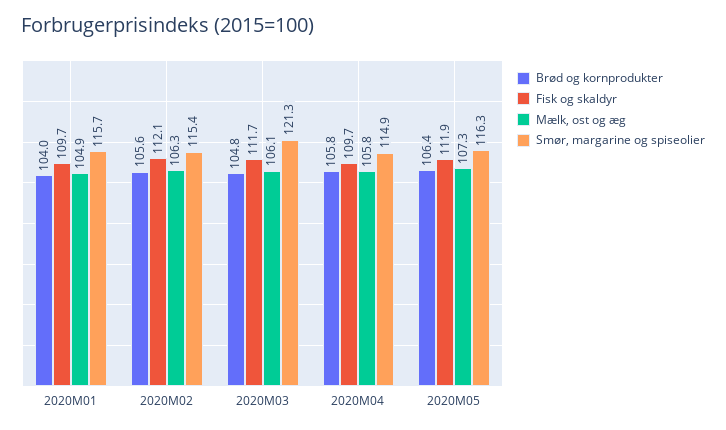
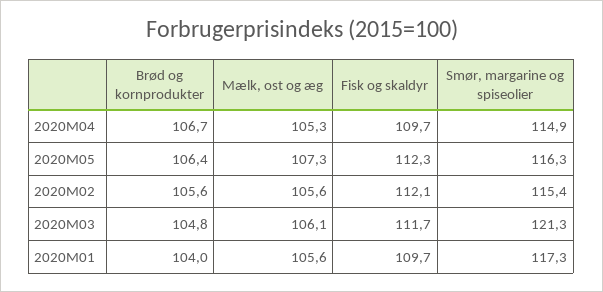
  {
    "Brød og kornprodukter": {
      "2020M01": 104,
      "2020M02": 105.6,
      "2020M03": 104.8,
-     "2020M04": 105.8,
+     "2020M04": 106.7,
      "2020M05": 106.4
    },
    "Fisk og skaldyr": {
      "2020M01": 109.7,
      "2020M02": 112.1,
      "2020M03": 111.7,
      "2020M04": 109.7,
-     "2020M05": 111.9
+     "2020M05": 112.3
    },
    "Mælk, ost og æg": {
-     "2020M01": 104.9,
+     "2020M01": 105.6,
-     "2020M02": 106.3,
+     "2020M02": 105.6,
      "2020M03": 106.1,
-     "2020M04": 105.8,
+     "2020M04": 105.3,
      "2020M05": 107.3
    },
    "Smør, margarine og spiseolier": {
-     "2020M01": 115.7,
+     "2020M01": 117.3,
      "2020M02": 115.4,
      "2020M03": 121.3,
      "2020M04": 114.9,
      "2020M05": 116.3
    }
  }

